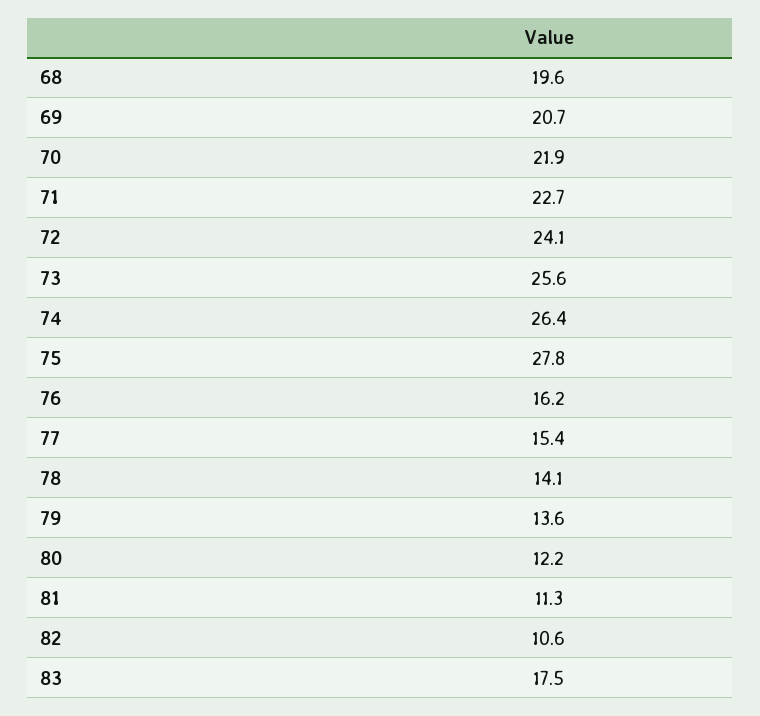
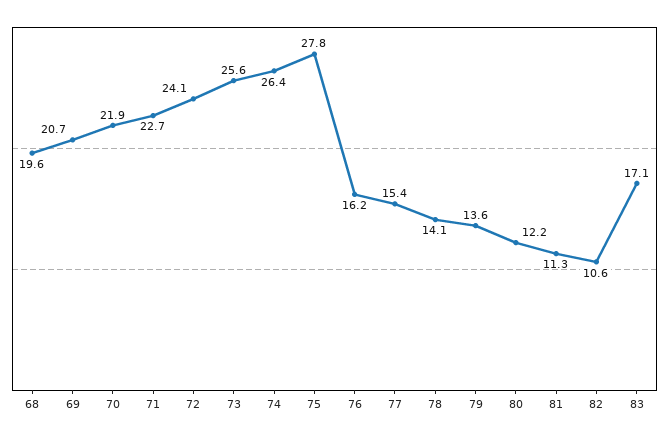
  {
    "68": 19.6,
    "69": 20.7,
    "70": 21.9,
    "71": 22.7,
    "72": 24.1,
    "73": 25.6,
    "74": 26.4,
    "75": 27.8,
    "76": 16.2,
    "77": 15.4,
    "78": 14.1,
    "79": 13.6,
    "80": 12.2,
    "81": 11.3,
    "82": 10.6,
-   "83": 17.5
+   "83": 17.1
  }

